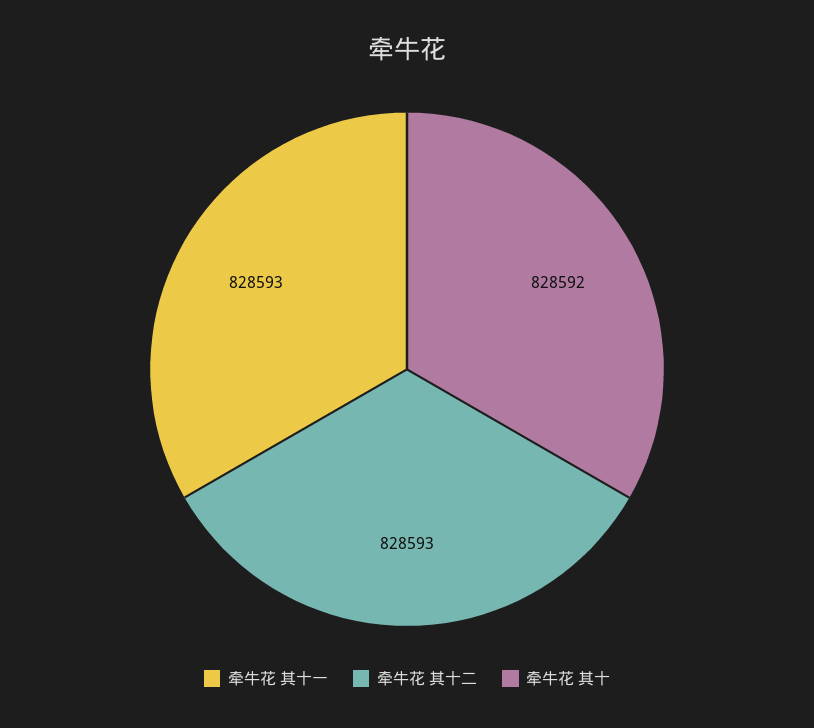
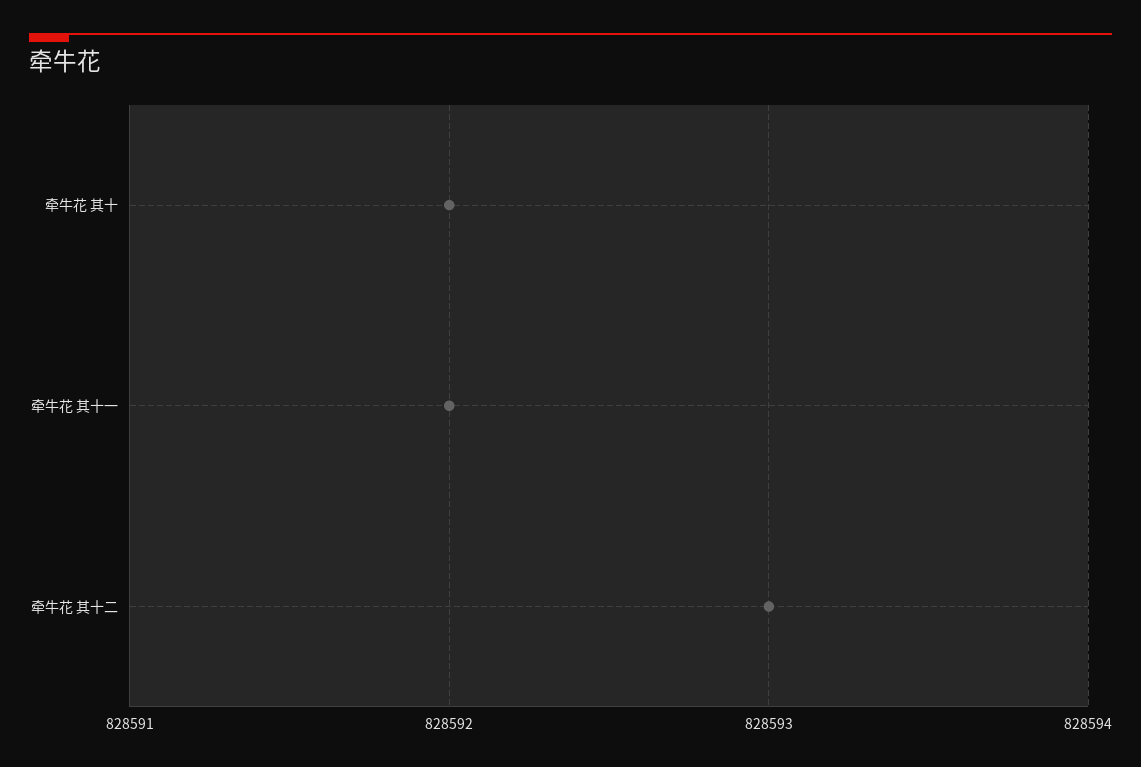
  {
-   "牵牛花 其十一": 828593,
+   "牵牛花 其十一": 828592,
    "牵牛花 其十二": 828593,
    "牵牛花 其十": 828592
  }

